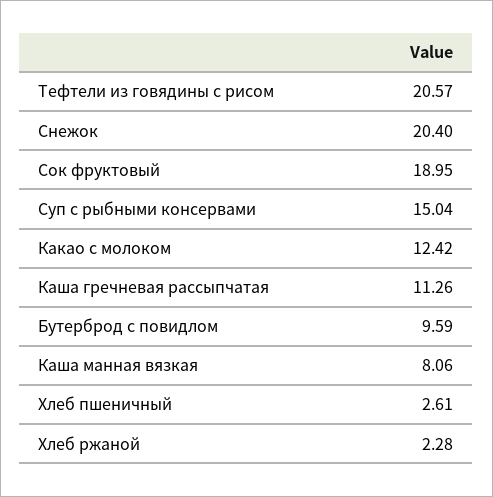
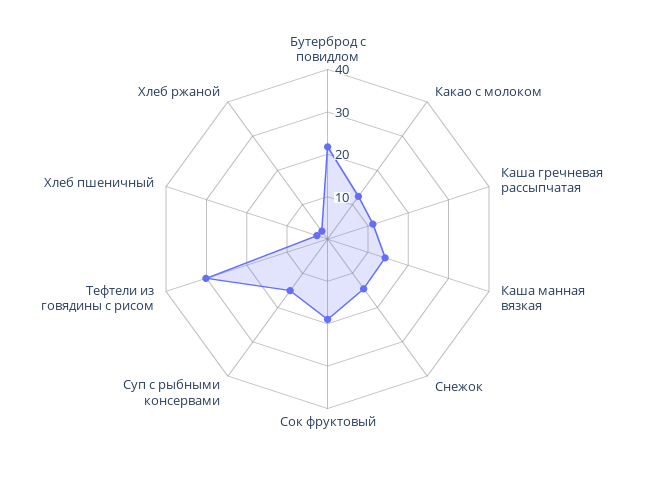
  {
-   "Тефтели из говядины с рисом": 20.57,
+   "Тефтели из говядины с рисом": 30,
-   "Снежок": 20.4,
+   "Снежок": 14,
    "Сок фруктовый": 18.95,
    "Суп с рыбными консервами": 15.04,
    "Какао с молоком": 12.42,
    "Каша гречневая рассыпчатая": 11.26,
-   "Бутерброд с повидлом": 9.59,
+   "Бутерброд с повидлом": 22,
-   "Каша манная вязкая": 8.06,
+   "Каша манная вязкая": 14,
    "Хлеб пшеничный": 2.61,
    "Хлеб ржаной": 2.28
  }

